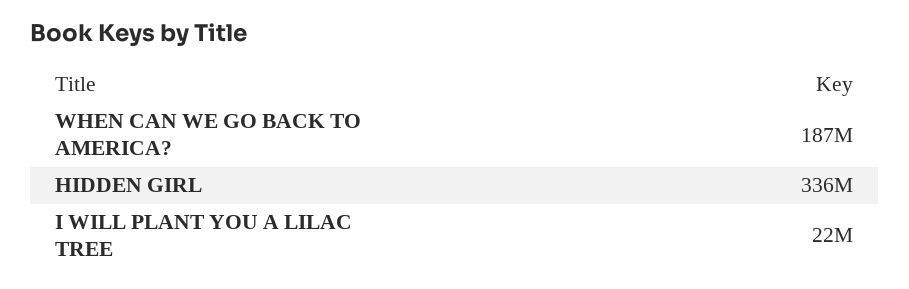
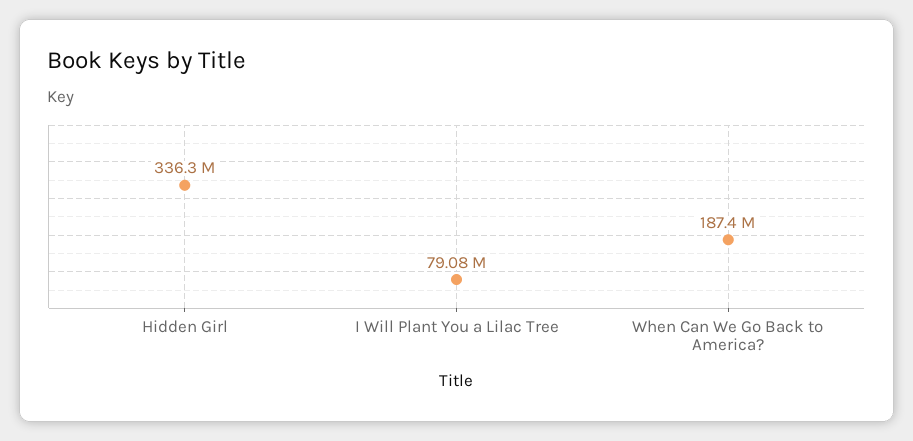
  {
    "WHEN CAN WE GO BACK TO AMERICA?": 187400000,
    "HIDDEN GIRL": 336300000,
-   "I WILL PLANT YOU A LILAC TREE": 22000000
+   "I WILL PLANT YOU A LILAC TREE": 79080000
  }

